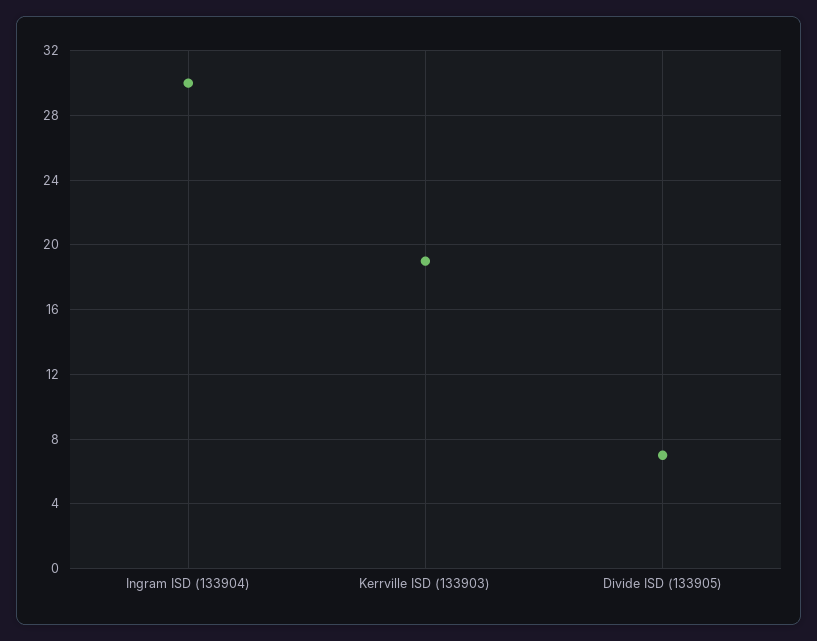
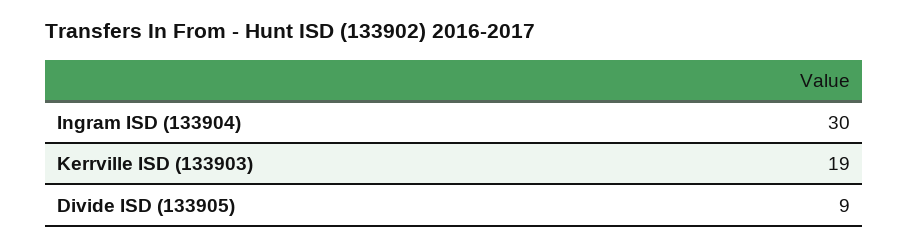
  {
    "Ingram ISD (133904)": 30,
    "Kerrville ISD (133903)": 19,
-   "Divide ISD (133905)": 7
+   "Divide ISD (133905)": 9
  }

